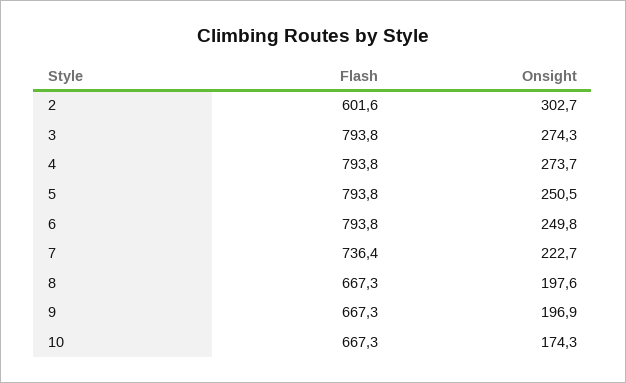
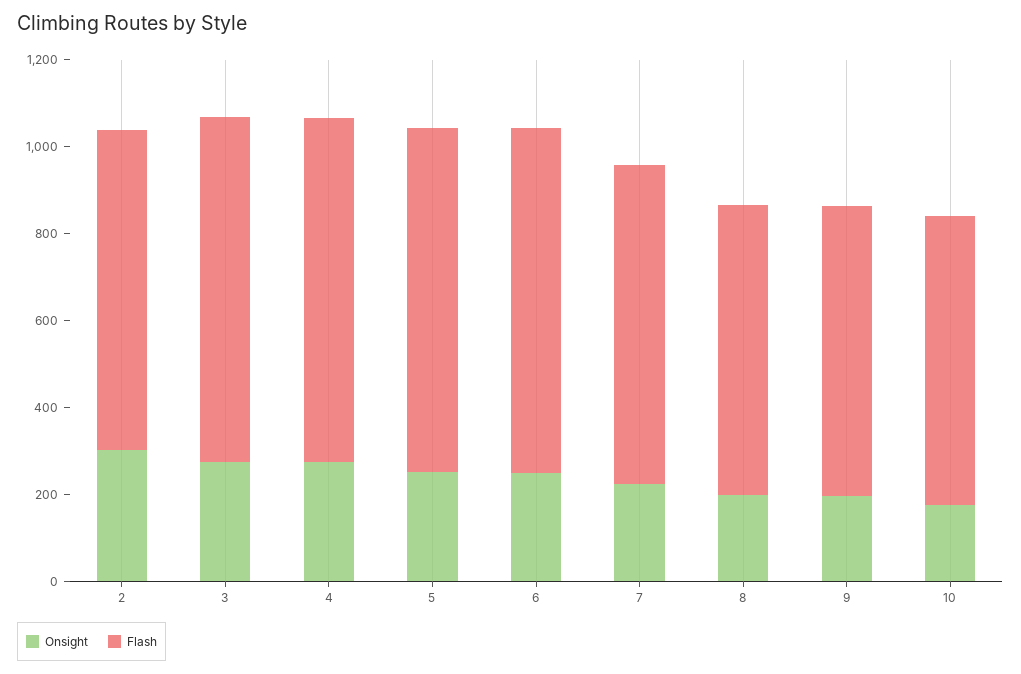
  {
    "Flash": {
-     "2": 601.6,
+     "2": 750,
      "3": 793.8,
      "4": 793.8,
      "5": 793.8,
      "6": 793.8,
      "7": 736.4,
      "8": 667.3,
      "9": 667.3,
      "10": 667.3
    },
    "Onsight": {
      "2": 302.7,
      "3": 274.3,
      "4": 273.7,
      "5": 250.5,
      "6": 249.8,
      "7": 222.7,
      "8": 197.6,
      "9": 196.9,
      "10": 174.3
    }
  }

